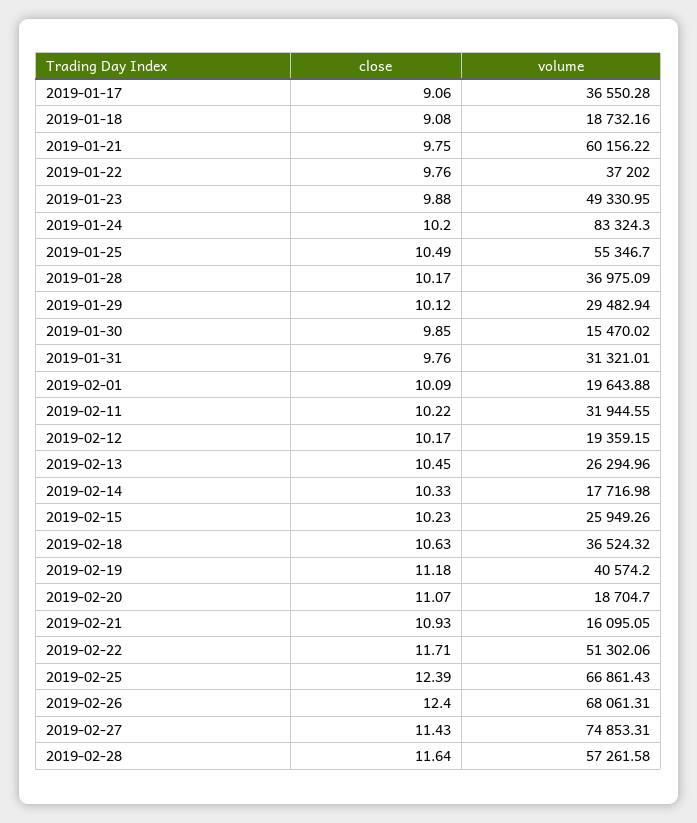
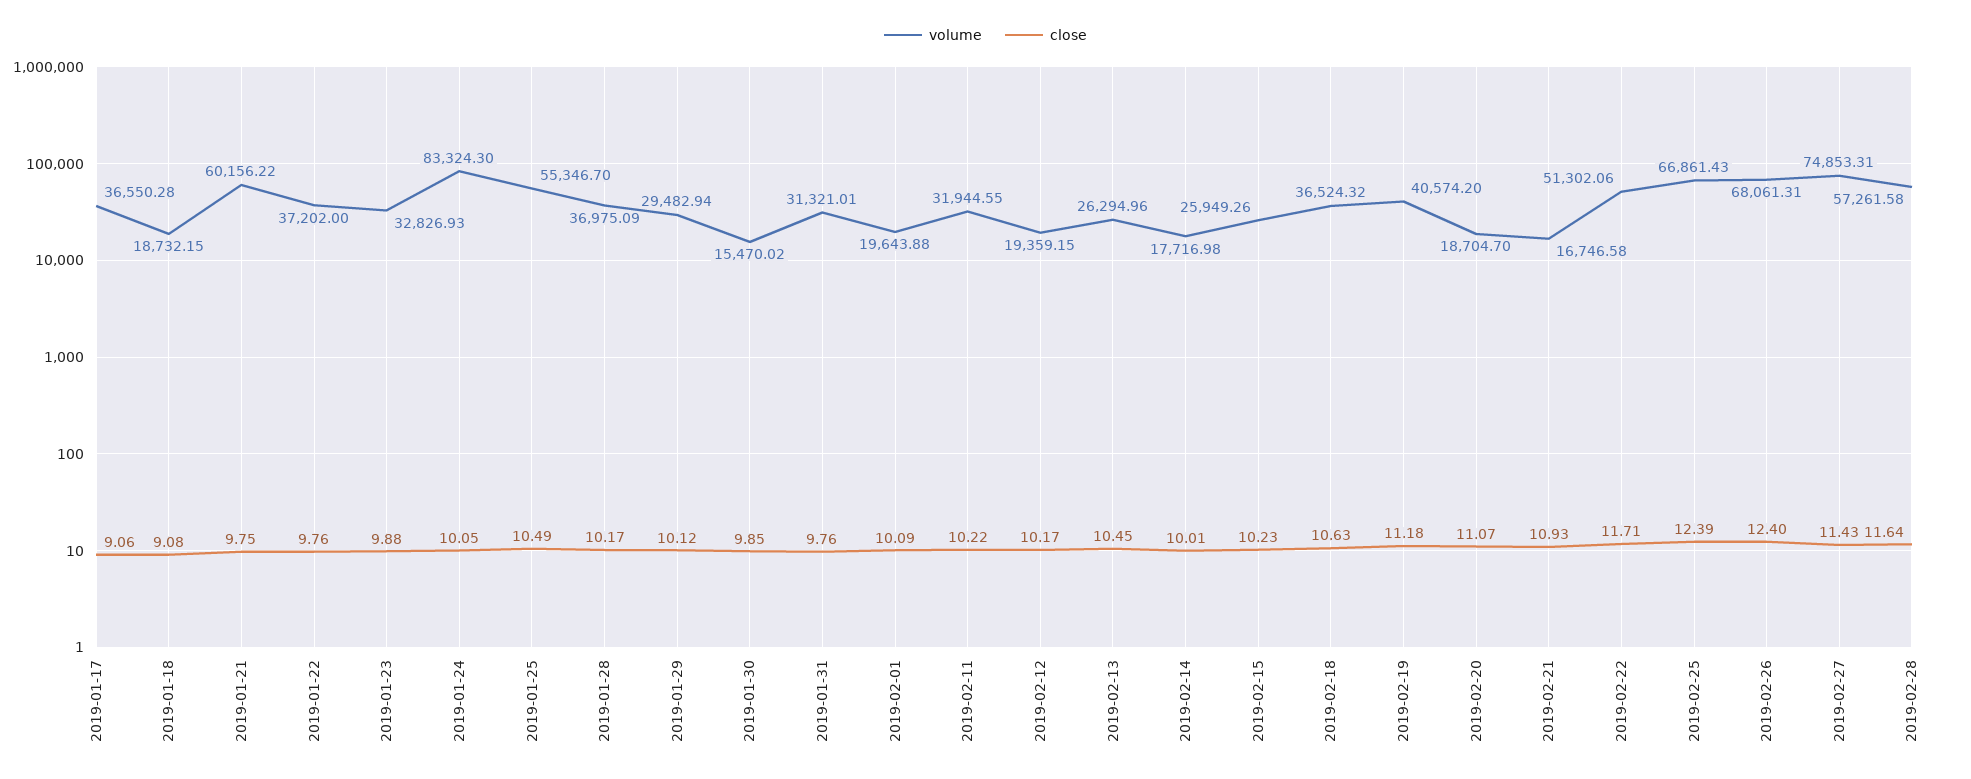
  {
    "close": {
      "2019-01-17": 9.06,
      "2019-01-18": 9.08,
      "2019-01-21": 9.75,
      "2019-01-22": 9.76,
      "2019-01-23": 9.88,
-     "2019-01-24": 10.2,
+     "2019-01-24": 10.05,
      "2019-01-25": 10.49,
      "2019-01-28": 10.17,
      "2019-01-29": 10.12,
      "2019-01-30": 9.85,
      "2019-01-31": 9.76,
      "2019-02-01": 10.09,
      "2019-02-11": 10.22,
      "2019-02-12": 10.17,
      "2019-02-13": 10.45,
-     "2019-02-14": 10.33,
+     "2019-02-14": 10.01,
      "2019-02-15": 10.23,
      "2019-02-18": 10.63,
      "2019-02-19": 11.18,
      "2019-02-20": 11.07,
      "2019-02-21": 10.93,
      "2019-02-22": 11.71,
      "2019-02-25": 12.39,
      "2019-02-26": 12.4,
      "2019-02-27": 11.43,
      "2019-02-28": 11.64
    },
    "volume": {
      "2019-01-17": 36550.28,
-     "2019-01-18": 18732.16,
+     "2019-01-18": 18732.15,
      "2019-01-21": 60156.22,
      "2019-01-22": 37202,
-     "2019-01-23": 49330.95,
+     "2019-01-23": 32826.93,
      "2019-01-24": 83324.3,
      "2019-01-25": 55346.7,
      "2019-01-28": 36975.09,
      "2019-01-29": 29482.94,
      "2019-01-30": 15470.02,
      "2019-01-31": 31321.01,
      "2019-02-01": 19643.88,
      "2019-02-11": 31944.55,
      "2019-02-12": 19359.15,
      "2019-02-13": 26294.96,
      "2019-02-14": 17716.98,
      "2019-02-15": 25949.26,
      "2019-02-18": 36524.32,
      "2019-02-19": 40574.2,
      "2019-02-20": 18704.7,
-     "2019-02-21": 16095.05,
+     "2019-02-21": 16746.58,
      "2019-02-22": 51302.06,
      "2019-02-25": 66861.43,
      "2019-02-26": 68061.31,
      "2019-02-27": 74853.31,
      "2019-02-28": 57261.58
    }
  }

